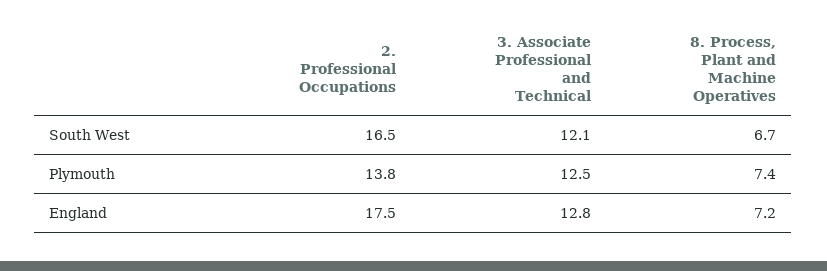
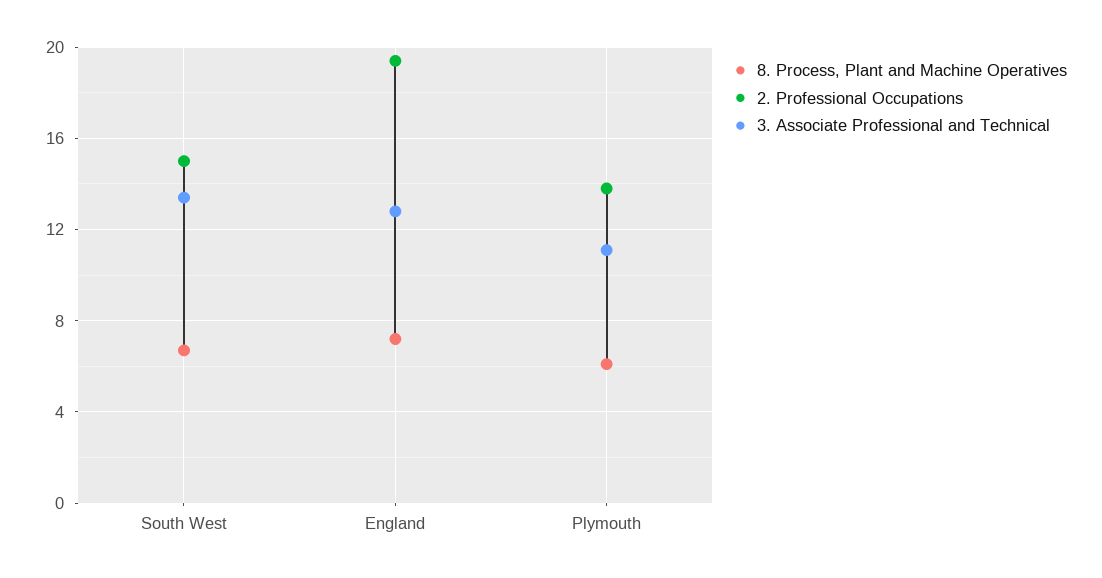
  {
    "2. Professional Occupations": {
-     "South West": 16.5,
+     "South West": 15,
      "Plymouth": 13.8,
-     "England": 17.5
+     "England": 19.5
    },
    "3. Associate Professional and Technical": {
-     "South West": 12.1,
+     "South West": 13.5,
-     "Plymouth": 12.5,
+     "Plymouth": 11,
      "England": 12.8
    },
    "8. Process, Plant and Machine Operatives": {
      "South West": 6.7,
-     "Plymouth": 7.4,
+     "Plymouth": 6,
      "England": 7.2
    }
  }

